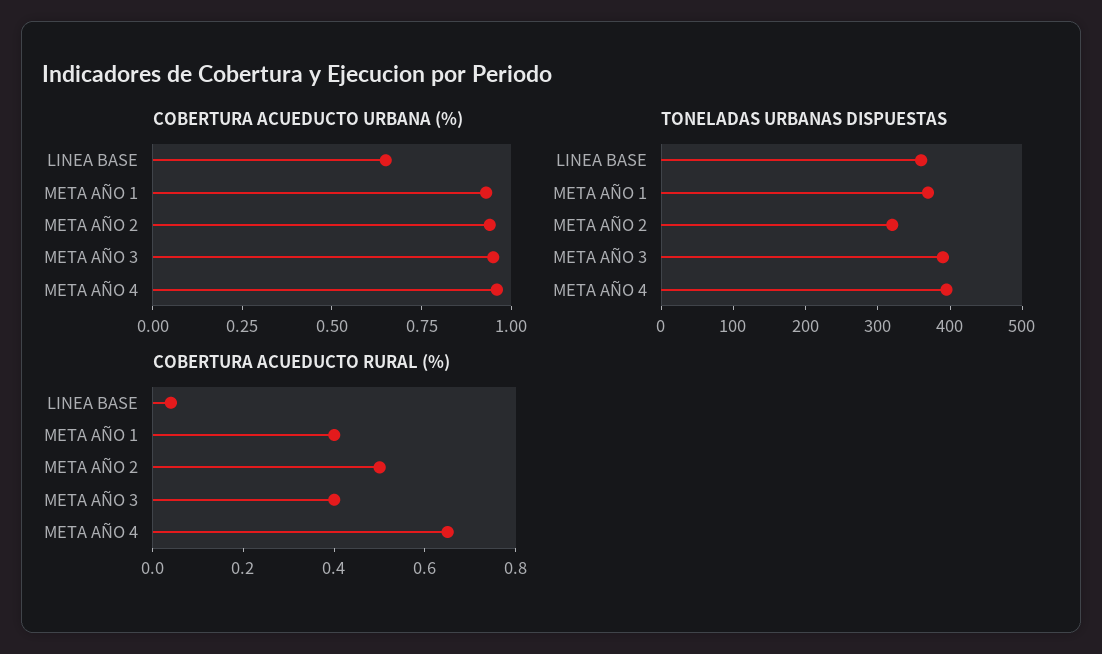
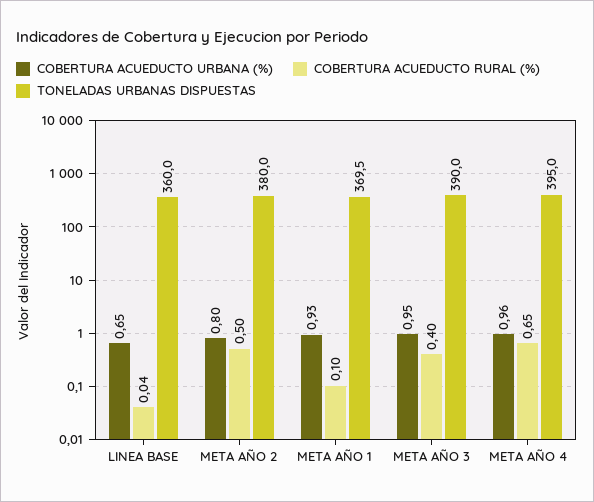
  {
    "COBERTURA ACUEDUCTO URBANA (%)": {
      "LINEA BASE": 0.65,
      "META AÑO 1": 0.93,
-     "META AÑO 2": 0.95,
+     "META AÑO 2": 0.8,
      "META AÑO 3": 0.95,
      "META AÑO 4": 0.96
    },
    "TONELADAS URBANAS DISPUESTAS": {
      "LINEA BASE": 360,
      "META AÑO 1": 369.5,
-     "META AÑO 2": 320,
+     "META AÑO 2": 380,
      "META AÑO 3": 390,
      "META AÑO 4": 395
    },
    "COBERTURA ACUEDUCTO RURAL (%)": {
      "LINEA BASE": 0.04,
-     "META AÑO 1": 0.4,
+     "META AÑO 1": 0.1,
      "META AÑO 2": 0.5,
      "META AÑO 3": 0.4,
      "META AÑO 4": 0.65
    }
  }

